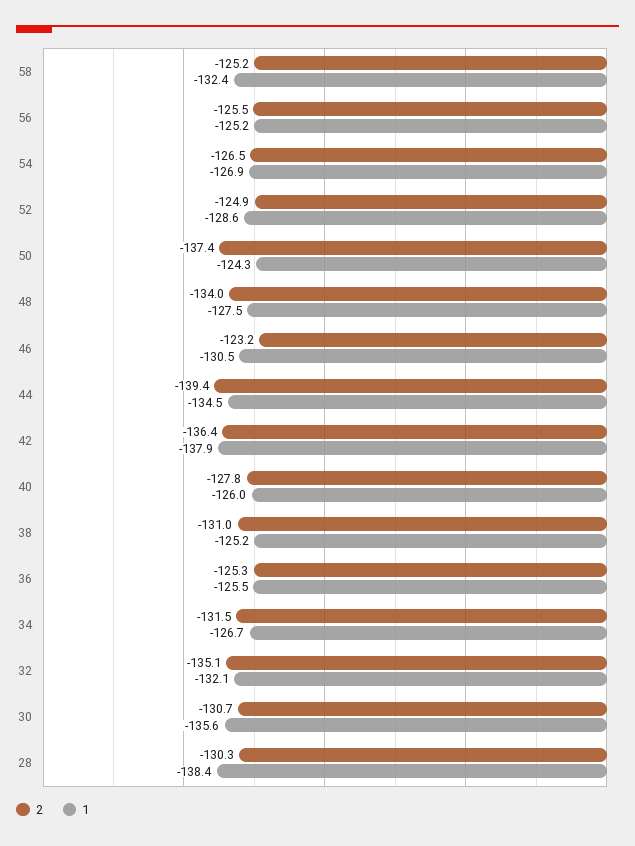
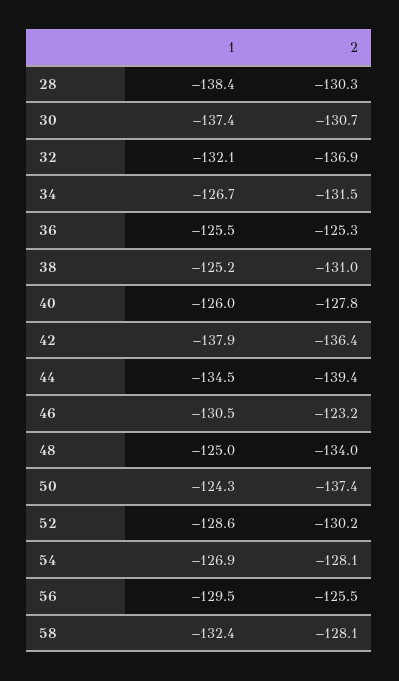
  {
    "2": {
-     "58": -125.2,
+     "58": -128.1,
      "56": -125.5,
-     "54": -126.5,
+     "54": -128.1,
-     "52": -124.9,
+     "52": -130.2,
      "50": -137.4,
      "48": -134,
      "46": -123.2,
      "44": -139.4,
      "42": -136.4,
      "40": -127.8,
      "38": -131,
      "36": -125.3,
      "34": -131.5,
-     "32": -135.1,
+     "32": -136.9,
      "30": -130.7,
      "28": -130.3
    },
    "1": {
      "58": -132.4,
-     "56": -125.2,
+     "56": -129.5,
      "54": -126.9,
      "52": -128.6,
      "50": -124.3,
-     "48": -127.5,
+     "48": -125,
      "46": -130.5,
      "44": -134.5,
      "42": -137.9,
      "40": -126,
      "38": -125.2,
      "36": -125.5,
      "34": -126.7,
      "32": -132.1,
-     "30": -135.6,
+     "30": -137.4,
      "28": -138.4
    }
  }

